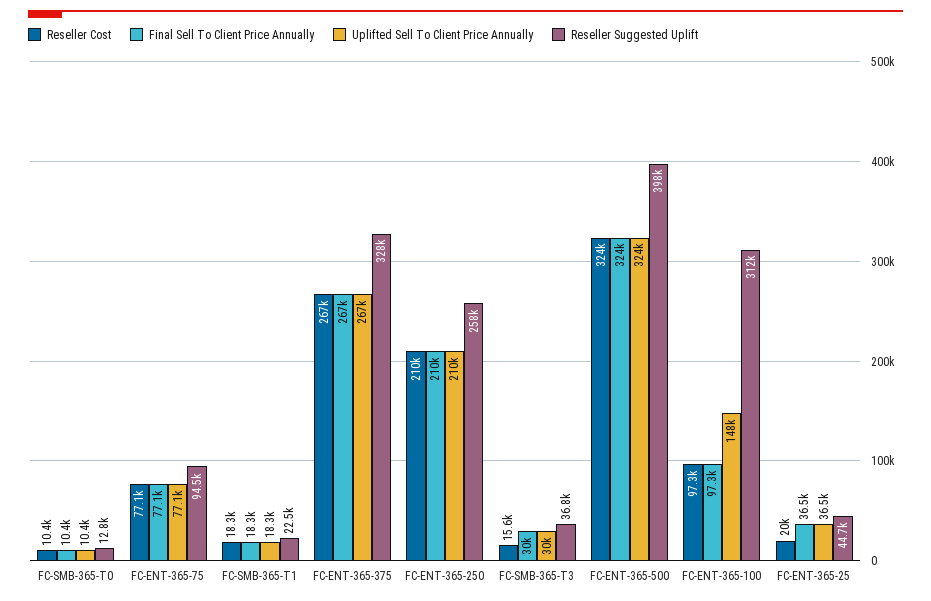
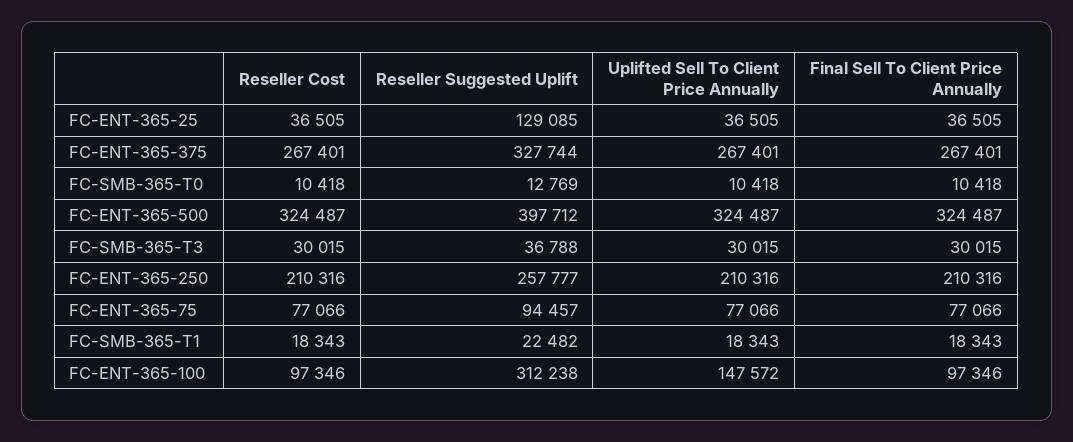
  {
    "Reseller Cost": {
      "FC-SMB-365-T0": 10418,
      "FC-ENT-365-75": 77066,
      "FC-SMB-365-T1": 18343,
      "FC-ENT-365-375": 267401,
      "FC-ENT-365-250": 210316,
-     "FC-SMB-365-T3": 15600,
+     "FC-SMB-365-T3": 30015,
      "FC-ENT-365-500": 324487,
      "FC-ENT-365-100": 97346,
-     "FC-ENT-365-25": 20000
+     "FC-ENT-365-25": 36505
    },
    "Final Sell To Client Price Annually": {
      "FC-SMB-365-T0": 10418,
      "FC-ENT-365-75": 77066,
      "FC-SMB-365-T1": 18343,
      "FC-ENT-365-375": 267401,
      "FC-ENT-365-250": 210316,
      "FC-SMB-365-T3": 30015,
      "FC-ENT-365-500": 324487,
      "FC-ENT-365-100": 97346,
      "FC-ENT-365-25": 36505
    },
    "Uplifted Sell To Client Price Annually": {
      "FC-SMB-365-T0": 10418,
      "FC-ENT-365-75": 77066,
      "FC-SMB-365-T1": 18343,
      "FC-ENT-365-375": 267401,
      "FC-ENT-365-250": 210316,
      "FC-SMB-365-T3": 30015,
      "FC-ENT-365-500": 324487,
      "FC-ENT-365-100": 147572,
      "FC-ENT-365-25": 36505
    },
    "Reseller Suggested Uplift": {
      "FC-SMB-365-T0": 12769,
      "FC-ENT-365-75": 94457,
      "FC-SMB-365-T1": 22482,
      "FC-ENT-365-375": 327744,
      "FC-ENT-365-250": 257777,
      "FC-SMB-365-T3": 36788,
      "FC-ENT-365-500": 397712,
      "FC-ENT-365-100": 312238,
-     "FC-ENT-365-25": 44700
+     "FC-ENT-365-25": 129085
    }
  }

